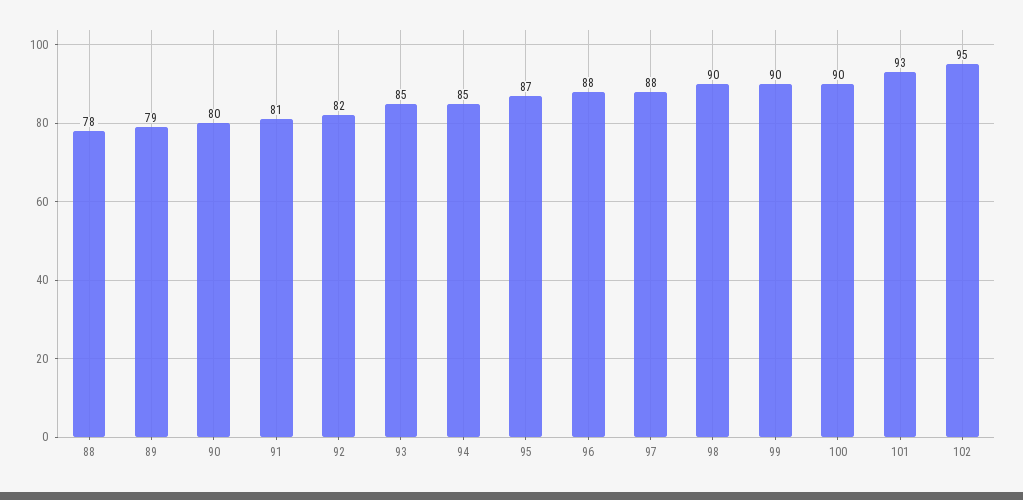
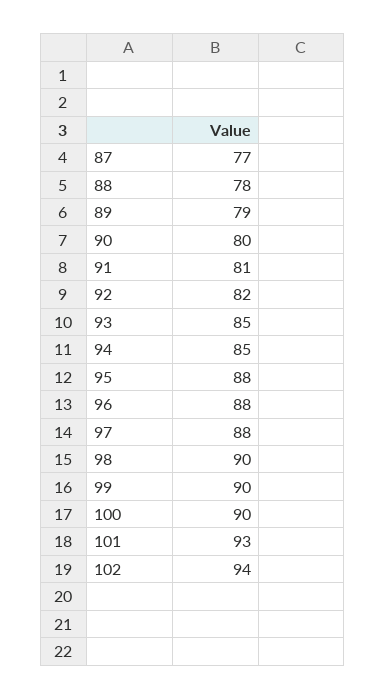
  {
    "88": 78,
    "89": 79,
    "90": 80,
    "91": 81,
    "92": 82,
    "93": 85,
    "94": 85,
-   "95": 87,
+   "95": 88,
    "96": 88,
    "97": 88,
    "98": 90,
    "99": 90,
    "100": 90,
    "101": 93,
-   "102": 95
+   "102": 94,
+   "87": 77
  }

